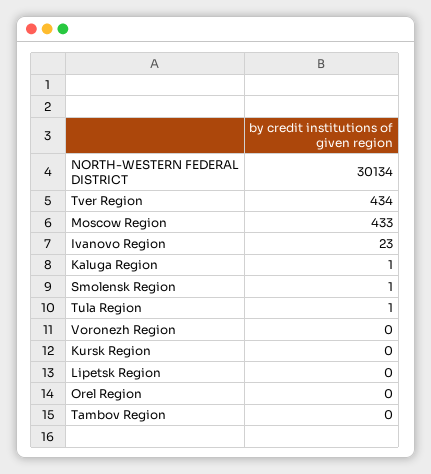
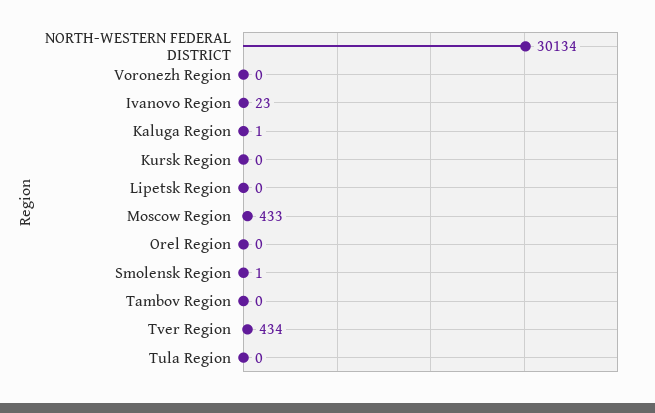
  {
    "NORTH-WESTERN FEDERAL DISTRICT": 30134,
    "Tver Region": 434,
    "Moscow Region": 433,
    "Ivanovo Region": 23,
    "Kaluga Region": 1,
    "Smolensk Region": 1,
-   "Tula Region": 1,
+   "Tula Region": 0,
    "Voronezh Region": 0,
    "Kursk Region": 0,
    "Lipetsk Region": 0,
    "Orel Region": 0,
    "Tambov Region": 0
  }

